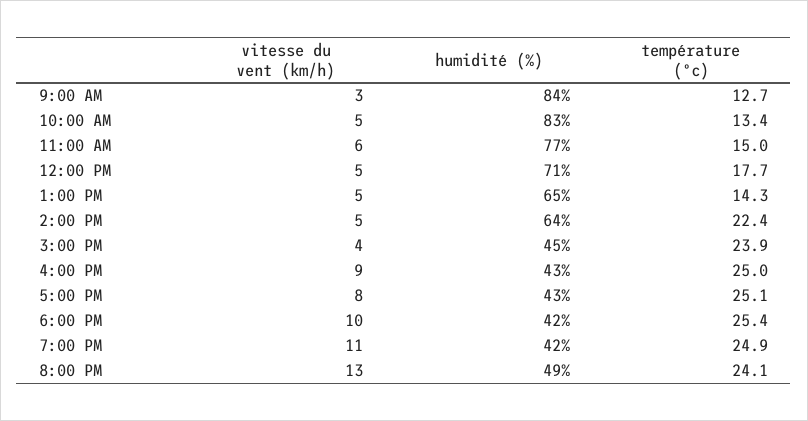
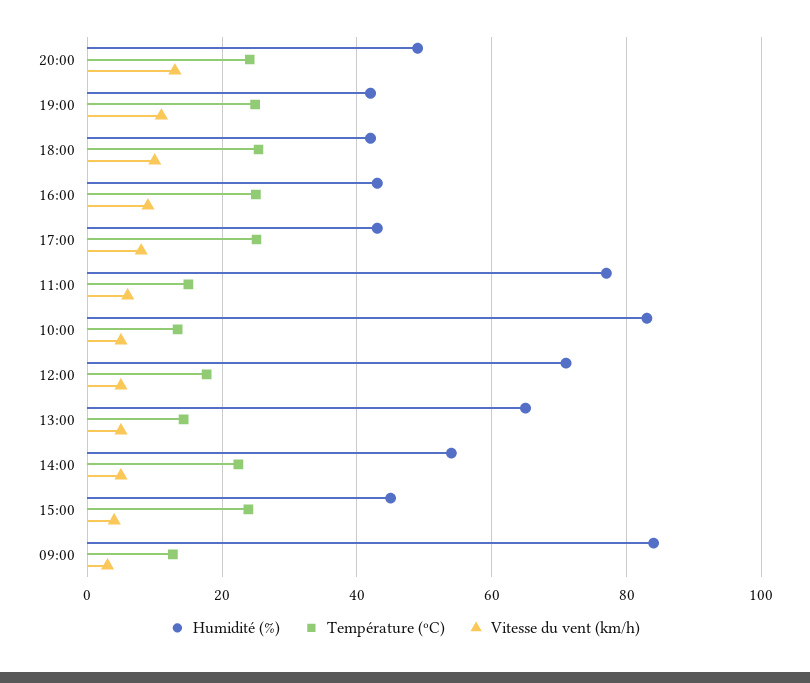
  {
    "vitesse du vent (km/h)": {
      "9:00 AM": 3,
      "10:00 AM": 5,
      "11:00 AM": 6,
      "12:00 PM": 5,
      "1:00 PM": 5,
      "2:00 PM": 5,
      "3:00 PM": 4,
      "4:00 PM": 9,
      "5:00 PM": 8,
      "6:00 PM": 10,
      "7:00 PM": 11,
      "8:00 PM": 13
    },
    "humidité (%)": {
      "9:00 AM": 84,
      "10:00 AM": 83,
      "11:00 AM": 77,
      "12:00 PM": 71,
      "1:00 PM": 65,
-     "2:00 PM": 64,
+     "2:00 PM": 54,
      "3:00 PM": 45,
      "4:00 PM": 43,
      "5:00 PM": 43,
      "6:00 PM": 42,
      "7:00 PM": 42,
      "8:00 PM": 49
    },
    "température (ºc)": {
      "9:00 AM": 12.7,
      "10:00 AM": 13.4,
      "11:00 AM": 15,
      "12:00 PM": 17.7,
      "1:00 PM": 14.3,
      "2:00 PM": 22.4,
      "3:00 PM": 23.9,
      "4:00 PM": 25,
      "5:00 PM": 25.1,
      "6:00 PM": 25.4,
      "7:00 PM": 24.9,
      "8:00 PM": 24.1
    }
  }

